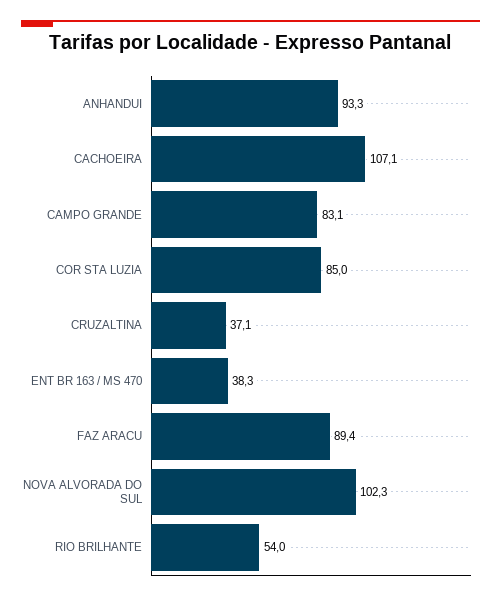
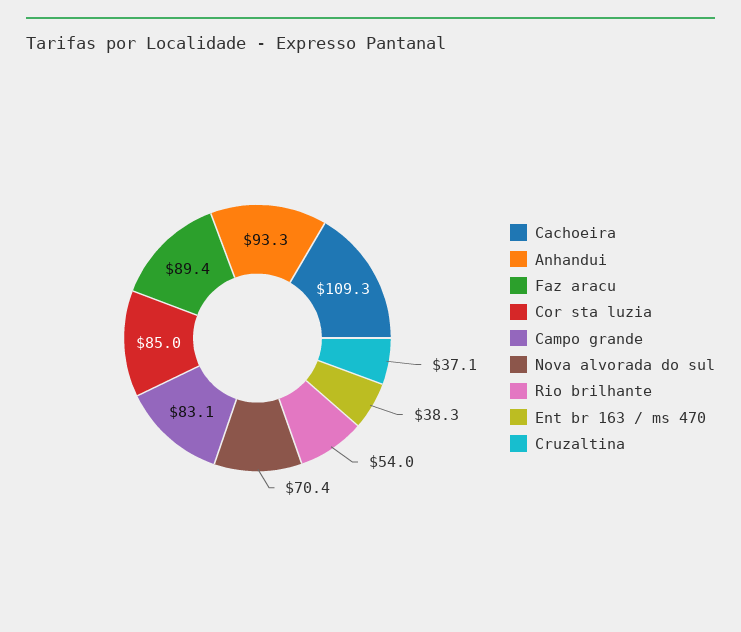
  {
    "ANHANDUI": 93.3,
-   "CACHOEIRA": 107.1,
+   "CACHOEIRA": 109.3,
    "CAMPO GRANDE": 83.1,
    "COR STA LUZIA": 85,
    "CRUZALTINA": 37.1,
    "ENT BR 163 / MS 470": 38.3,
    "FAZ ARACU": 89.4,
-   "NOVA ALVORADA DO SUL": 102.3,
+   "NOVA ALVORADA DO SUL": 70.4,
    "RIO BRILHANTE": 54
  }

